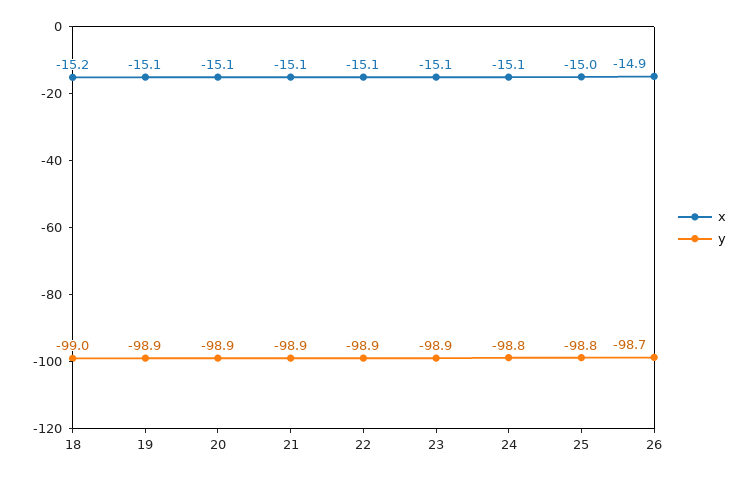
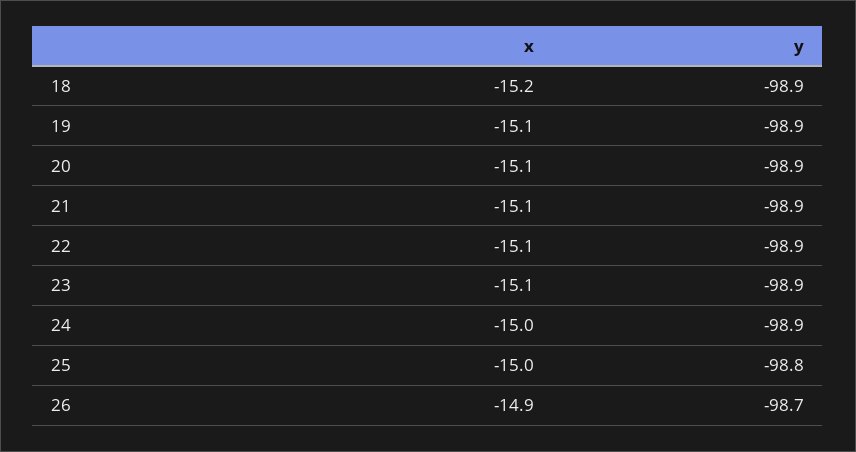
  {
    "x": {
      "18": -15.2,
      "19": -15.1,
      "20": -15.1,
      "21": -15.1,
      "22": -15.1,
      "23": -15.1,
-     "24": -15.1,
+     "24": -15,
      "25": -15,
      "26": -14.9
    },
    "y": {
-     "18": -99,
+     "18": -98.9,
      "19": -98.9,
      "20": -98.9,
      "21": -98.9,
      "22": -98.9,
      "23": -98.9,
-     "24": -98.8,
+     "24": -98.9,
      "25": -98.8,
      "26": -98.7
    }
  }

